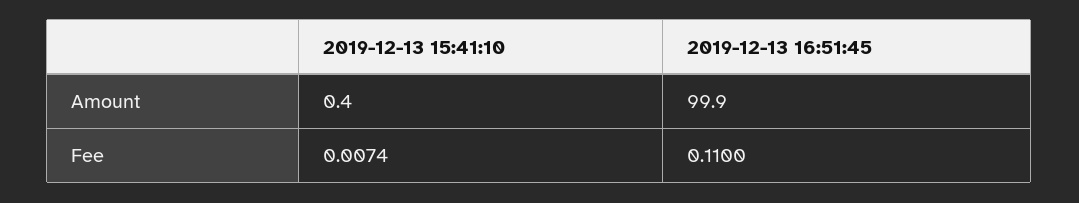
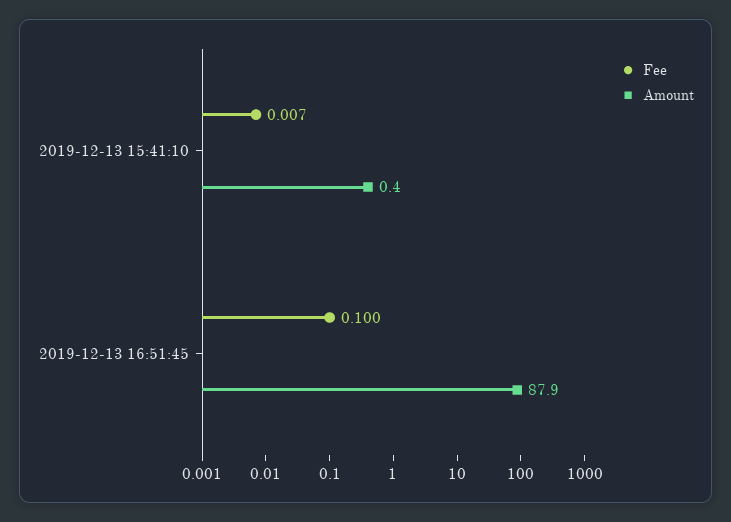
  {
    "Amount": {
      "2019-12-13 15:41:10": 0.4,
-     "2019-12-13 16:51:45": 99.9
+     "2019-12-13 16:51:45": 87.9
    },
    "Fee": {
      "2019-12-13 15:41:10": 0.0074,
-     "2019-12-13 16:51:45": 0.11
+     "2019-12-13 16:51:45": 0.1
    }
  }

